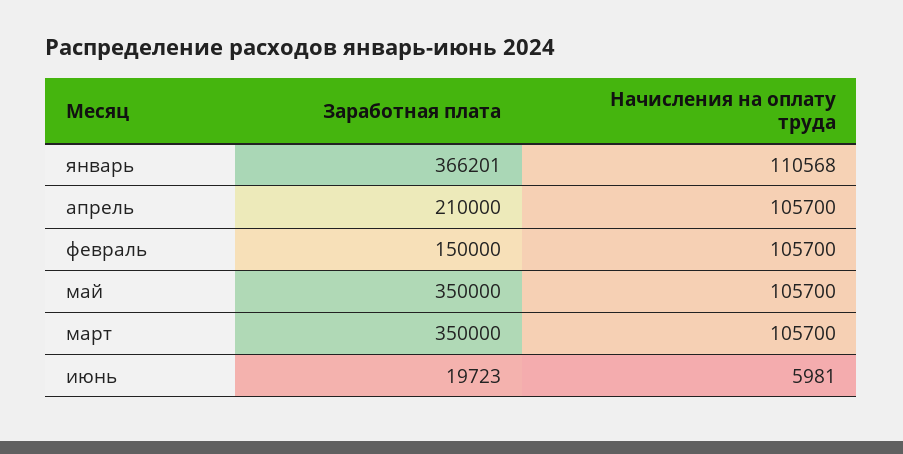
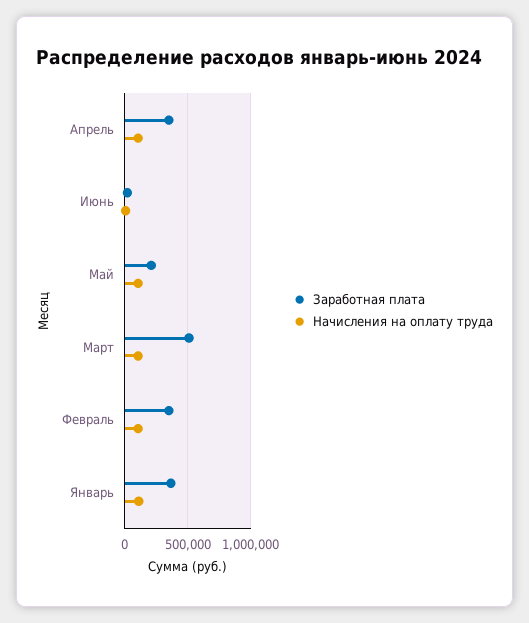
  {
    "Заработная плата": {
      "январь": 366201,
-     "апрель": 210000,
+     "апрель": 350000,
-     "февраль": 150000,
+     "февраль": 350000,
-     "май": 350000,
+     "май": 200000,
-     "март": 350000,
+     "март": 500000,
      "июнь": 19723
    },
    "Начисления на оплату труда": {
      "январь": 110568,
      "апрель": 105700,
      "февраль": 105700,
      "май": 105700,
      "март": 105700,
      "июнь": 5981
    }
  }

